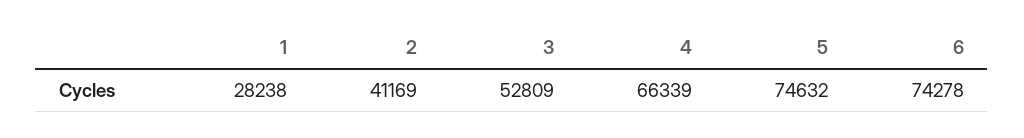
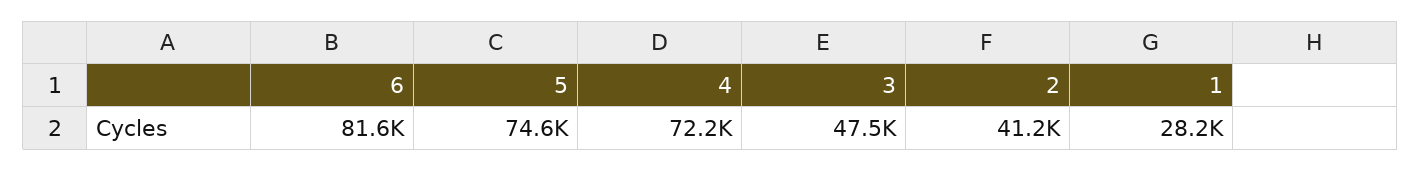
  {
    "1": 28238,
    "2": 41169,
-   "3": 52809,
+   "3": 47500,
-   "4": 66339,
+   "4": 72200,
    "5": 74632,
-   "6": 74278
+   "6": 81600
  }

